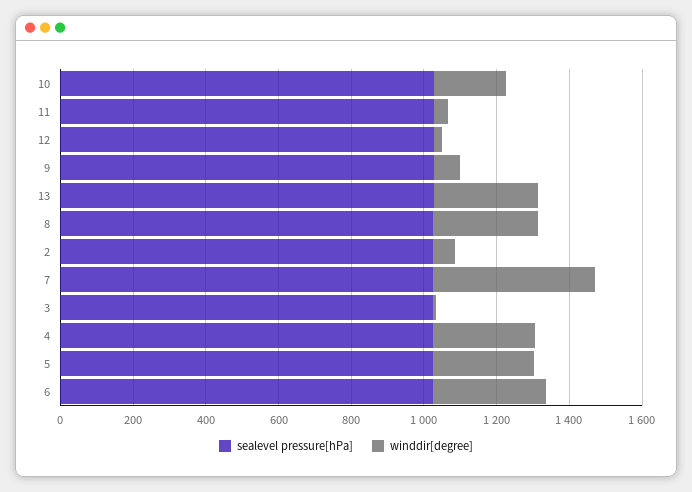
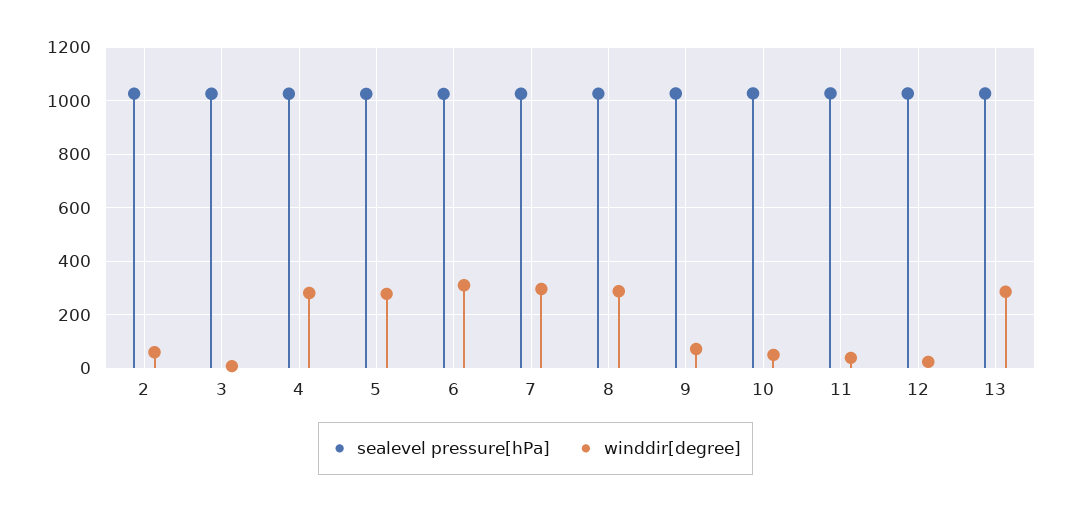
  {
    "sealevel pressure[hPa]": {
      "10": 1025,
      "11": 1025,
      "12": 1025,
      "9": 1025,
      "13": 1025,
      "8": 1025,
      "2": 1025,
      "7": 1025,
      "3": 1025,
      "4": 1025,
      "5": 1025,
      "6": 1025
    },
    "winddir[degree]": {
-     "10": 200,
+     "10": 50,
      "11": 50,
      "12": 25,
      "9": 75,
      "13": 275,
      "8": 300,
      "2": 50,
-     "7": 450,
+     "7": 300,
      "3": 0,
      "4": 275,
      "5": 275,
      "6": 300
    }
  }

